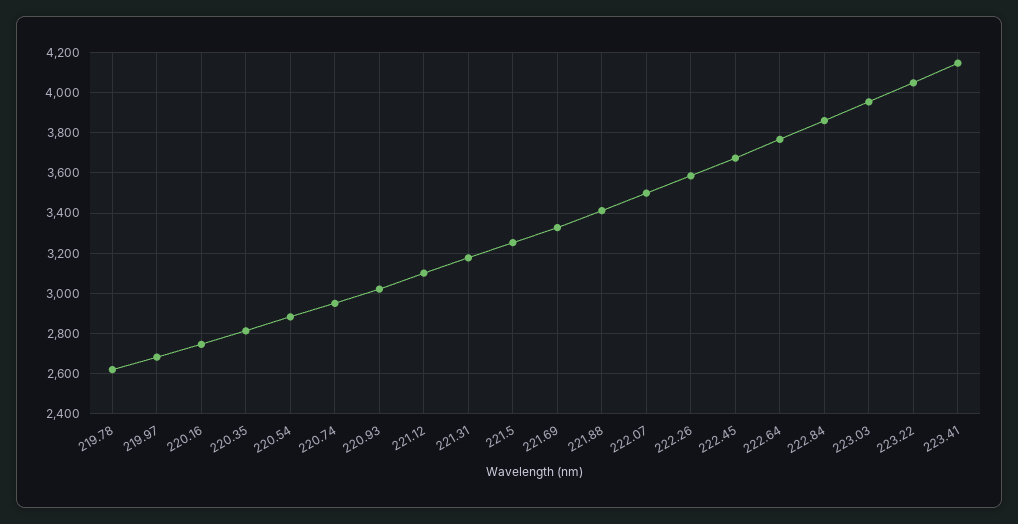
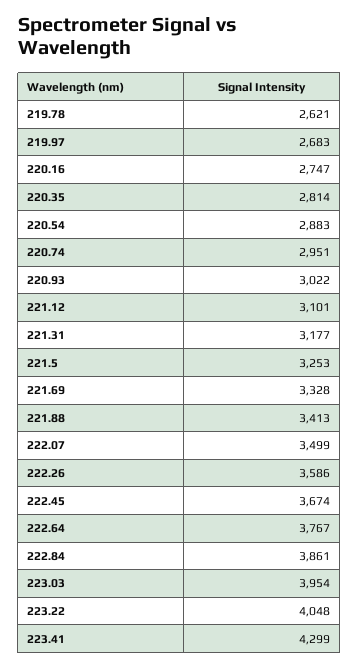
  {
    "219.78": 2621,
    "219.97": 2683,
    "220.16": 2747,
    "220.35": 2814,
    "220.54": 2883,
    "220.74": 2951,
    "220.93": 3022,
    "221.12": 3101,
    "221.31": 3177,
    "221.5": 3253,
    "221.69": 3328,
    "221.88": 3413,
    "222.07": 3499,
    "222.26": 3586,
    "222.45": 3674,
    "222.64": 3767,
    "222.84": 3861,
    "223.03": 3954,
    "223.22": 4048,
-   "223.41": 4150
+   "223.41": 4299
  }

